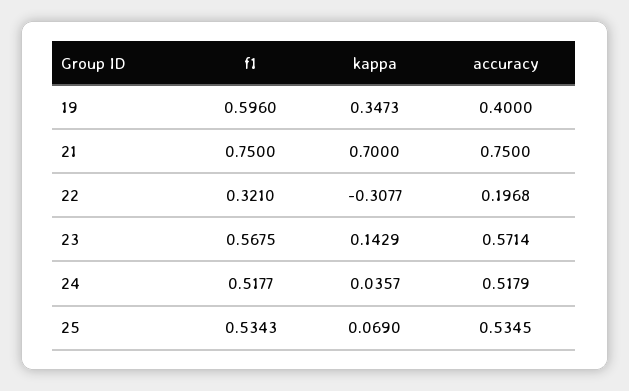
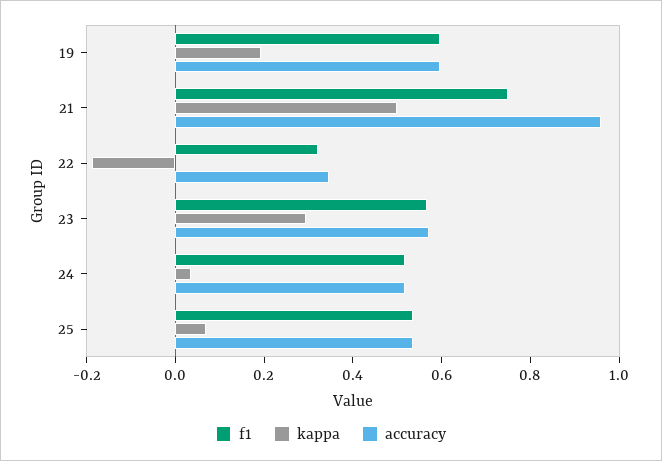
  {
    "f1": {
      "19": 0.596,
      "21": 0.75,
      "22": 0.321,
      "23": 0.5675,
      "24": 0.5177,
      "25": 0.5343
    },
    "kappa": {
-     "19": 0.3473,
+     "19": 0.2,
-     "21": 0.7,
+     "21": 0.5,
-     "22": -0.3077,
+     "22": -0.2,
-     "23": 0.1429,
+     "23": 0.3,
      "24": 0.0357,
      "25": 0.069
    },
    "accuracy": {
-     "19": 0.4,
+     "19": 0.6,
-     "21": 0.75,
+     "21": 0.95,
-     "22": 0.1968,
+     "22": 0.35,
      "23": 0.5714,
      "24": 0.5179,
      "25": 0.5345
    }
  }

